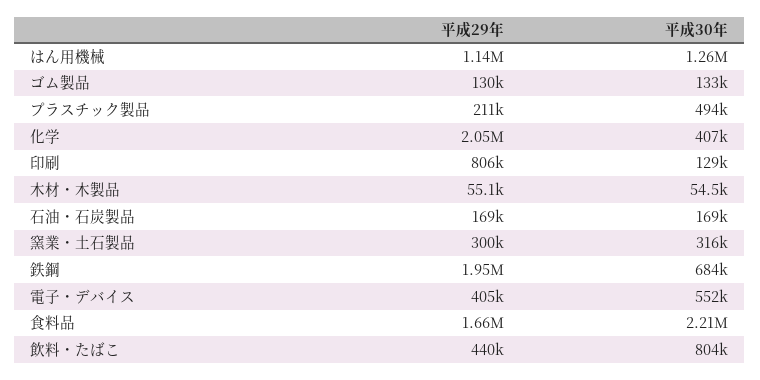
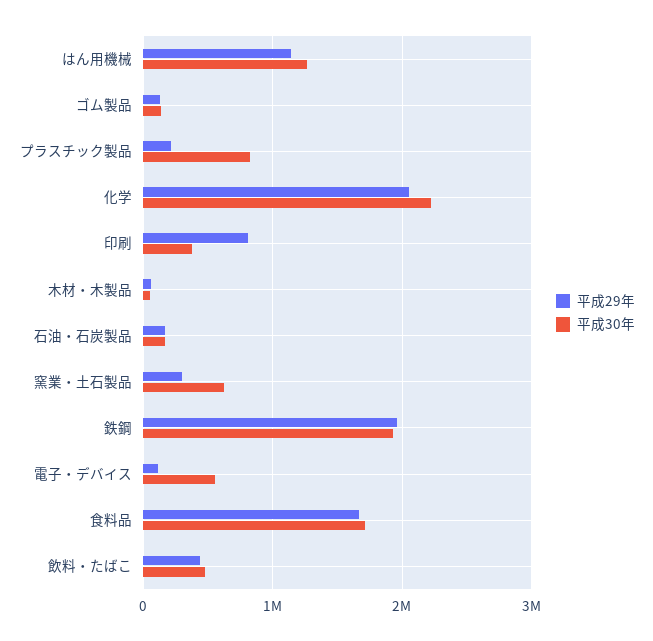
  {
    "平成29年": {
      "はん用機械": 1140000,
      "ゴム製品": 130000,
      "プラスチック製品": 211000,
      "化学": 2050000,
      "印刷": 806000,
      "木材・木製品": 55100,
      "石油・石炭製品": 169000,
      "窯業・土石製品": 300000,
      "鉄鋼": 1950000,
-     "電子・デバイス": 405000,
+     "電子・デバイス": 100000,
      "食料品": 1660000,
      "飲料・たばこ": 440000
    },
    "平成30年": {
      "はん用機械": 1260000,
      "ゴム製品": 133000,
-     "プラスチック製品": 494000,
+     "プラスチック製品": 800000,
-     "化学": 407000,
+     "化学": 2200000,
-     "印刷": 129000,
+     "印刷": 400000,
      "木材・木製品": 54500,
      "石油・石炭製品": 169000,
-     "窯業・土石製品": 316000,
+     "窯業・土石製品": 600000,
-     "鉄鋼": 684000,
+     "鉄鋼": 1900000,
      "電子・デバイス": 552000,
-     "食料品": 2210000,
+     "食料品": 1700000,
-     "飲料・たばこ": 804000
+     "飲料・たばこ": 500000
    }
  }

